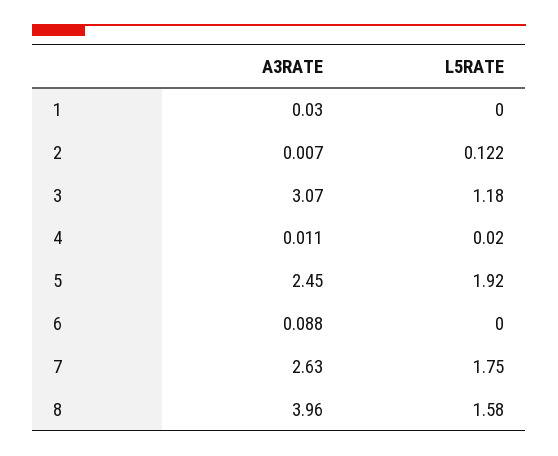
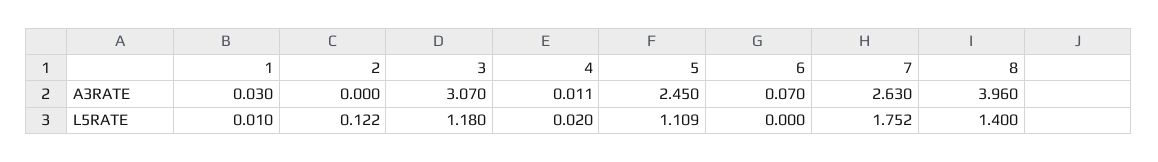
  {
    "A3RATE": {
      "1": 0.03,
-     "2": 0.007,
+     "2": 0,
      "3": 3.07,
      "4": 0.011,
      "5": 2.45,
-     "6": 0.088,
+     "6": 0.07,
      "7": 2.63,
      "8": 3.96
    },
    "L5RATE": {
-     "1": 0,
+     "1": 0.01,
      "2": 0.122,
      "3": 1.18,
      "4": 0.02,
-     "5": 1.92,
+     "5": 1.109,
      "6": 0,
-     "7": 1.75,
+     "7": 1.752,
-     "8": 1.58
+     "8": 1.4
    }
  }

